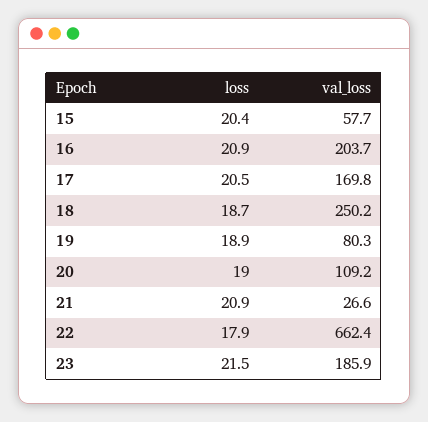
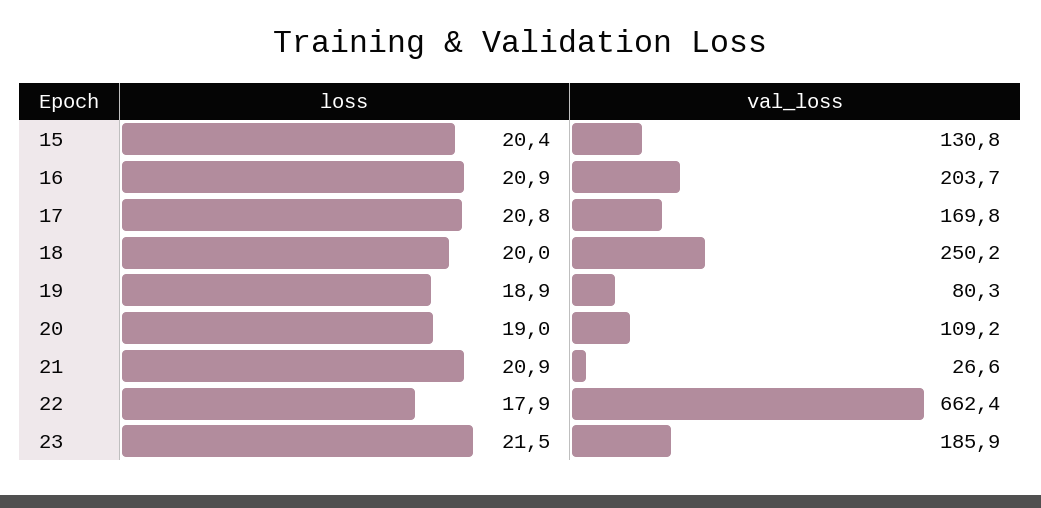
  {
    "loss": {
      "15": 20.4,
      "16": 20.9,
-     "17": 20.5,
+     "17": 20.8,
-     "18": 18.7,
+     "18": 20,
      "19": 18.9,
      "20": 19,
      "21": 20.9,
      "22": 17.9,
      "23": 21.5
    },
    "val_loss": {
-     "15": 57.7,
+     "15": 130.8,
      "16": 203.7,
      "17": 169.8,
      "18": 250.2,
      "19": 80.3,
      "20": 109.2,
      "21": 26.6,
      "22": 662.4,
      "23": 185.9
    }
  }

